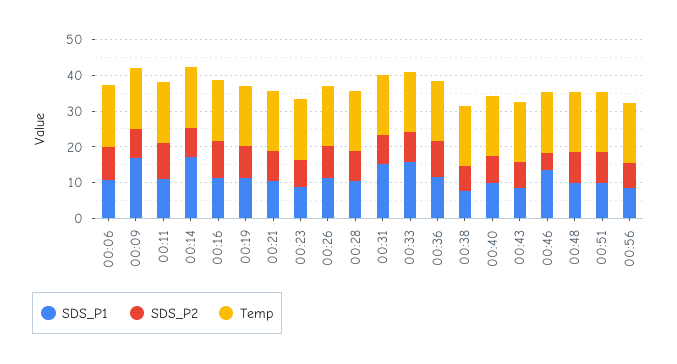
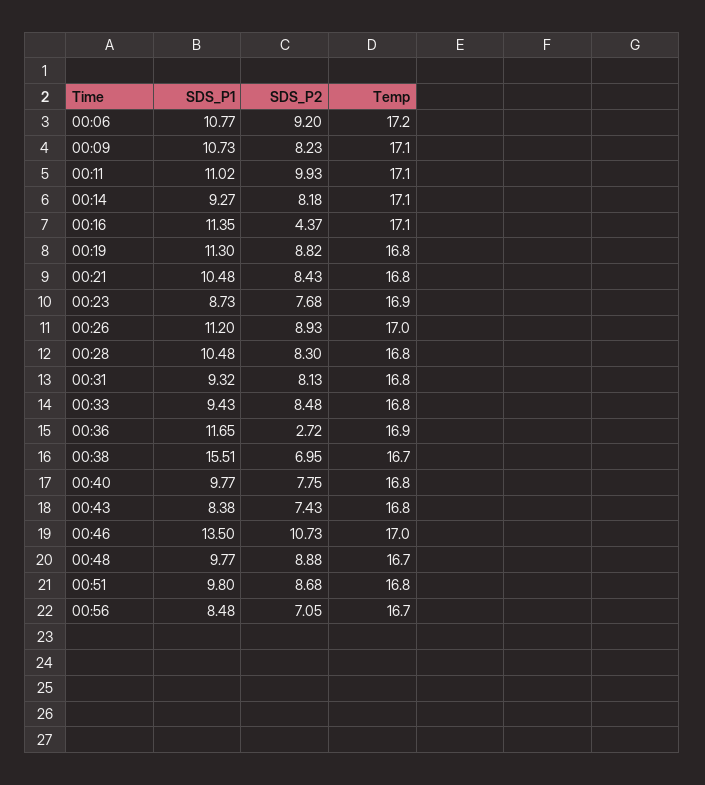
  {
    "SDS_P1": {
      "00:06": 10.77,
-     "00:09": 17.5,
+     "00:09": 10.73,
      "00:11": 11.02,
-     "00:14": 17.5,
+     "00:14": 9.27,
      "00:16": 11.35,
      "00:19": 11.3,
      "00:21": 10.48,
      "00:23": 8.73,
      "00:26": 11.2,
      "00:28": 10.48,
-     "00:31": 15,
+     "00:31": 9.32,
-     "00:33": 15,
+     "00:33": 9.43,
      "00:36": 11.65,
-     "00:38": 7.5,
+     "00:38": 15.51,
      "00:40": 9.77,
      "00:43": 8.38,
      "00:46": 13.5,
      "00:48": 9.77,
      "00:51": 9.8,
      "00:56": 8.48
    },
    "SDS_P2": {
      "00:06": 9.2,
      "00:09": 8.23,
      "00:11": 9.93,
      "00:14": 8.18,
-     "00:16": 10,
+     "00:16": 4.37,
      "00:19": 8.82,
      "00:21": 8.43,
      "00:23": 7.68,
      "00:26": 8.93,
      "00:28": 8.3,
      "00:31": 8.13,
      "00:33": 8.48,
-     "00:36": 10,
+     "00:36": 2.72,
      "00:38": 6.95,
      "00:40": 7.75,
      "00:43": 7.43,
-     "00:46": 5,
+     "00:46": 10.73,
      "00:48": 8.88,
      "00:51": 8.68,
      "00:56": 7.05
    },
    "Temp": {
      "00:06": 17.2,
      "00:09": 17.1,
      "00:11": 17.1,
      "00:14": 17.1,
      "00:16": 17.1,
      "00:19": 16.8,
      "00:21": 16.8,
      "00:23": 16.9,
      "00:26": 17,
      "00:28": 16.8,
      "00:31": 16.8,
      "00:33": 16.8,
      "00:36": 16.9,
      "00:38": 16.7,
      "00:40": 16.8,
      "00:43": 16.8,
      "00:46": 17,
      "00:48": 16.7,
      "00:51": 16.8,
      "00:56": 16.7
    }
  }

